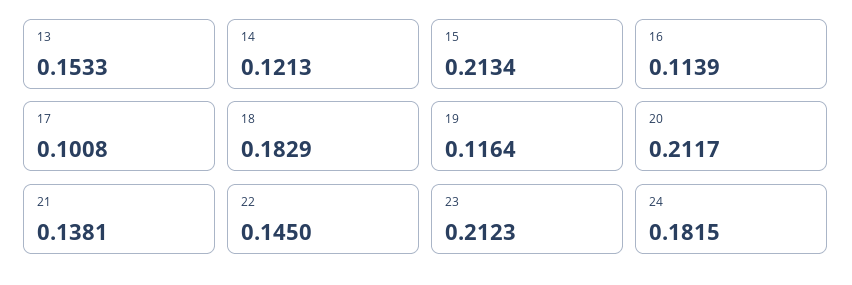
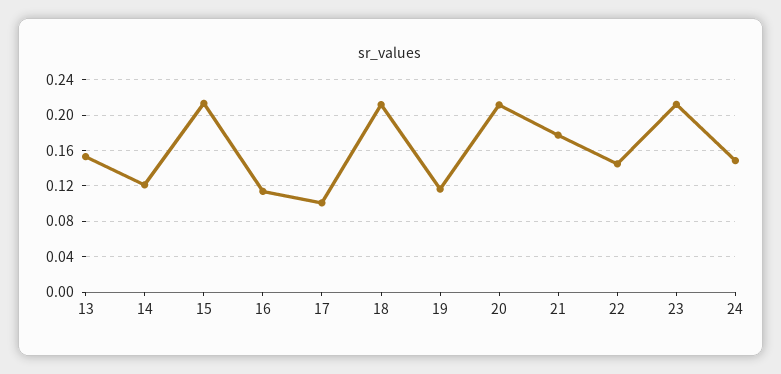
  {
    "13": 0.1533,
    "14": 0.1213,
    "15": 0.2134,
    "16": 0.1139,
    "17": 0.1008,
-   "18": 0.1829,
+   "18": 0.21,
    "19": 0.1164,
    "20": 0.2117,
-   "21": 0.1381,
+   "21": 0.18,
    "22": 0.145,
    "23": 0.2123,
-   "24": 0.1815
+   "24": 0.15
  }

